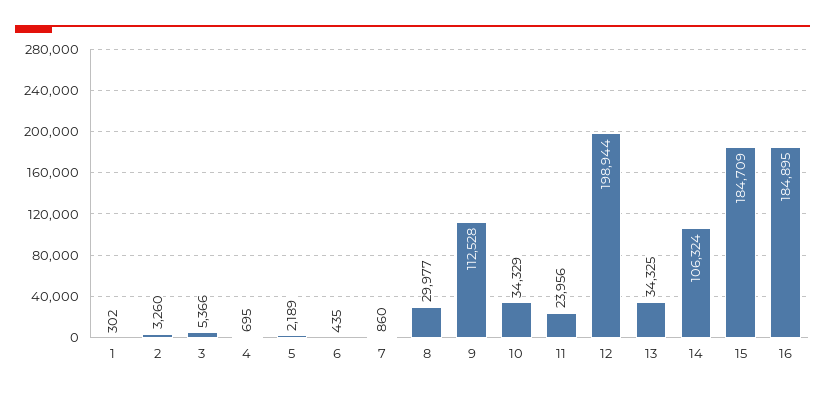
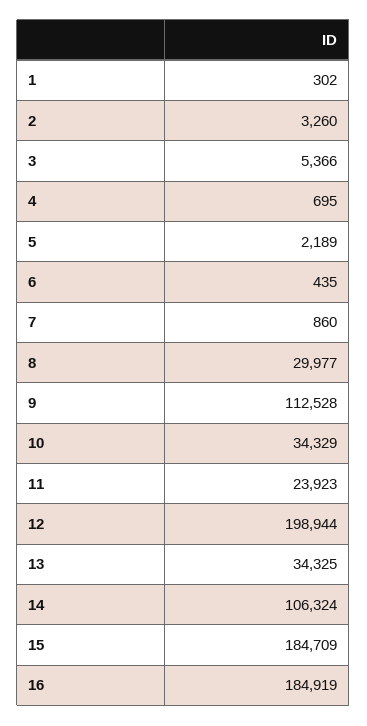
  {
    "1": 302,
    "2": 3260,
    "3": 5366,
    "4": 695,
    "5": 2189,
    "6": 435,
    "7": 860,
    "8": 29977,
    "9": 112528,
    "10": 34329,
-   "11": 23956,
+   "11": 23923,
    "12": 198944,
    "13": 34325,
    "14": 106324,
    "15": 184709,
-   "16": 184895
+   "16": 184919
  }

